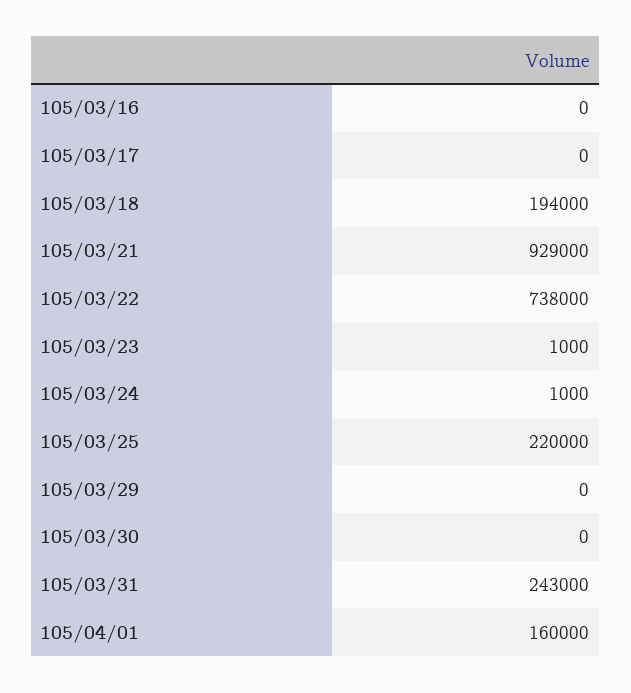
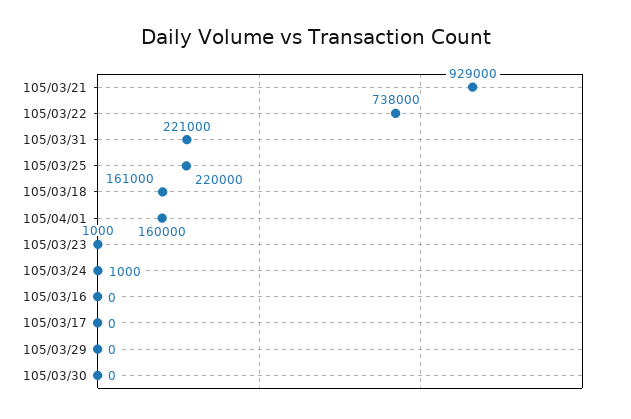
  {
    "105/03/16": 0,
    "105/03/17": 0,
-   "105/03/18": 194000,
+   "105/03/18": 161000,
    "105/03/21": 929000,
    "105/03/22": 738000,
    "105/03/23": 1000,
    "105/03/24": 1000,
    "105/03/25": 220000,
    "105/03/29": 0,
    "105/03/30": 0,
-   "105/03/31": 243000,
+   "105/03/31": 221000,
    "105/04/01": 160000
  }

